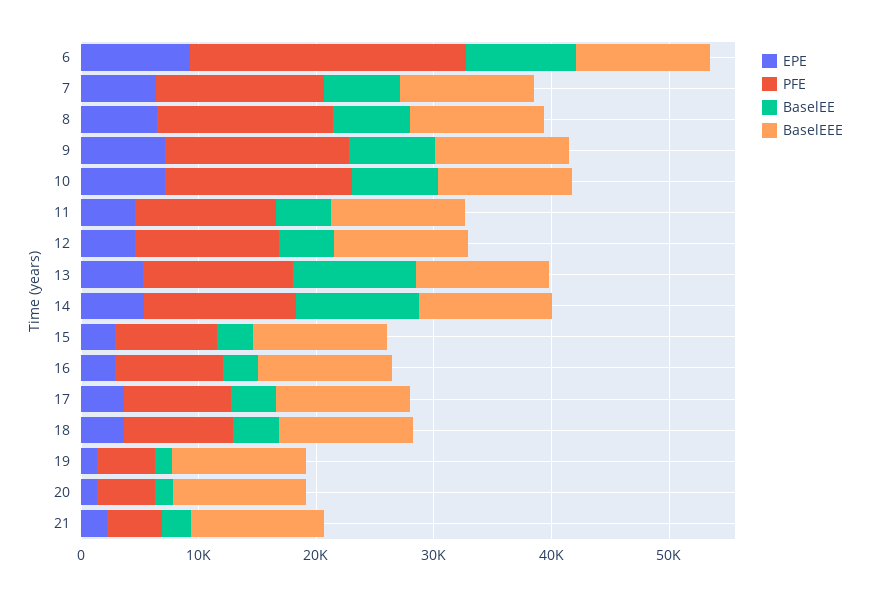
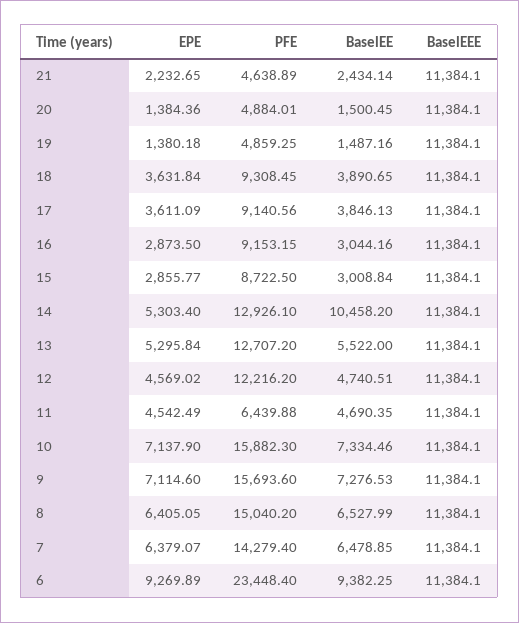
  {
    "EPE": {
      "6": 9269.89,
      "7": 6379.07,
      "8": 6405.05,
      "9": 7114.6,
      "10": 7137.9,
      "11": 4542.49,
      "12": 4569.02,
      "13": 5295.84,
      "14": 5303.4,
      "15": 2855.77,
      "16": 2873.5,
      "17": 3611.09,
      "18": 3631.84,
      "19": 1380.18,
      "20": 1384.36,
      "21": 2232.65
    },
    "PFE": {
      "6": 23448.4,
      "7": 14279.4,
      "8": 15040.2,
      "9": 15693.6,
      "10": 15882.3,
-     "11": 12000,
+     "11": 6439.88,
      "12": 12216.2,
      "13": 12707.2,
      "14": 12926.1,
      "15": 8722.5,
      "16": 9153.15,
      "17": 9140.56,
      "18": 9308.45,
      "19": 4859.25,
      "20": 4884.01,
      "21": 4638.89
    },
    "BaselEE": {
      "6": 9382.25,
      "7": 6478.85,
      "8": 6527.99,
      "9": 7276.53,
      "10": 7334.46,
      "11": 4690.35,
      "12": 4740.51,
-     "13": 10000,
+     "13": 5522,
      "14": 10458.2,
      "15": 3008.84,
      "16": 3044.16,
      "17": 3846.13,
      "18": 3890.65,
      "19": 1487.16,
      "20": 1500.45,
      "21": 2434.14
    },
    "BaselEEE": {
      "6": 11384.1,
      "7": 11384.1,
      "8": 11384.1,
      "9": 11384.1,
      "10": 11384.1,
      "11": 11384.1,
      "12": 11384.1,
      "13": 11384.1,
      "14": 11384.1,
      "15": 11384.1,
      "16": 11384.1,
      "17": 11384.1,
      "18": 11384.1,
      "19": 11384.1,
      "20": 11384.1,
      "21": 11384.1
    }
  }

